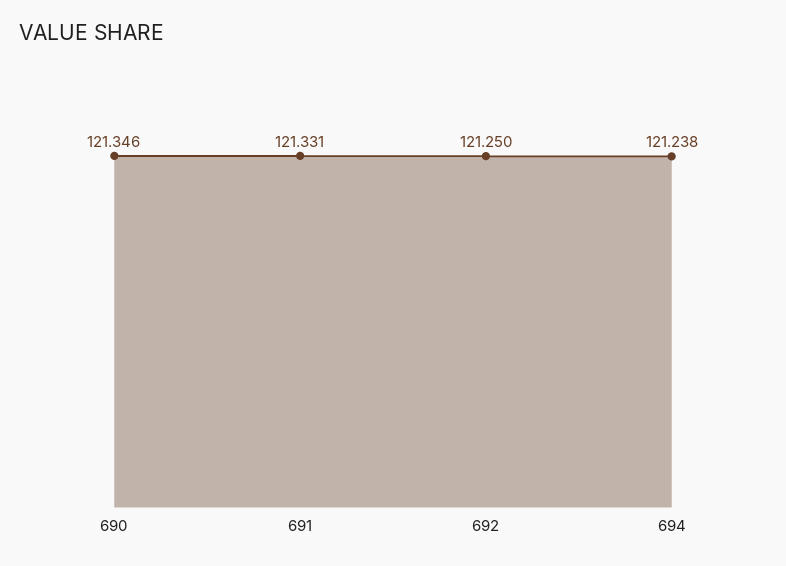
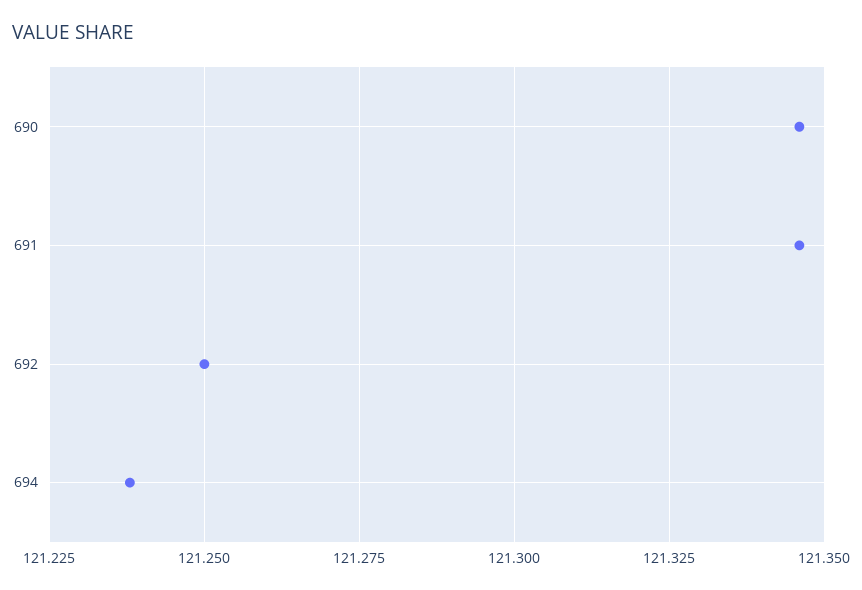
  {
    "690": 121.346,
-   "691": 121.331,
+   "691": 121.345,
    "692": 121.25,
    "694": 121.238
  }

